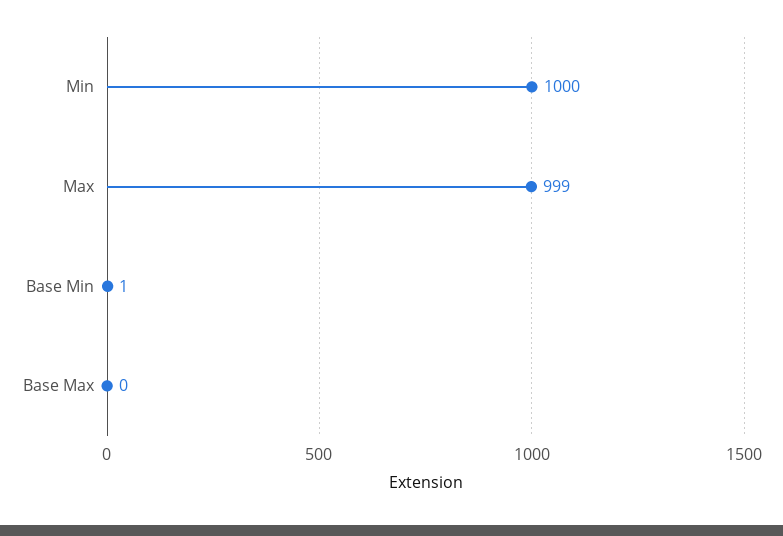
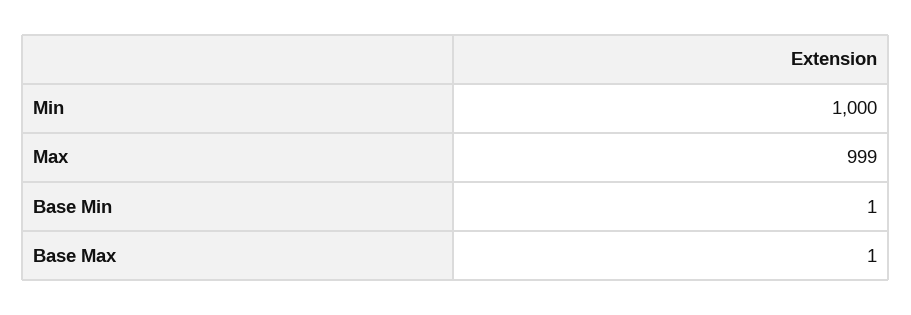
  {
    "Min": 1000,
    "Max": 999,
    "Base Min": 1,
-   "Base Max": 0
+   "Base Max": 1
  }

